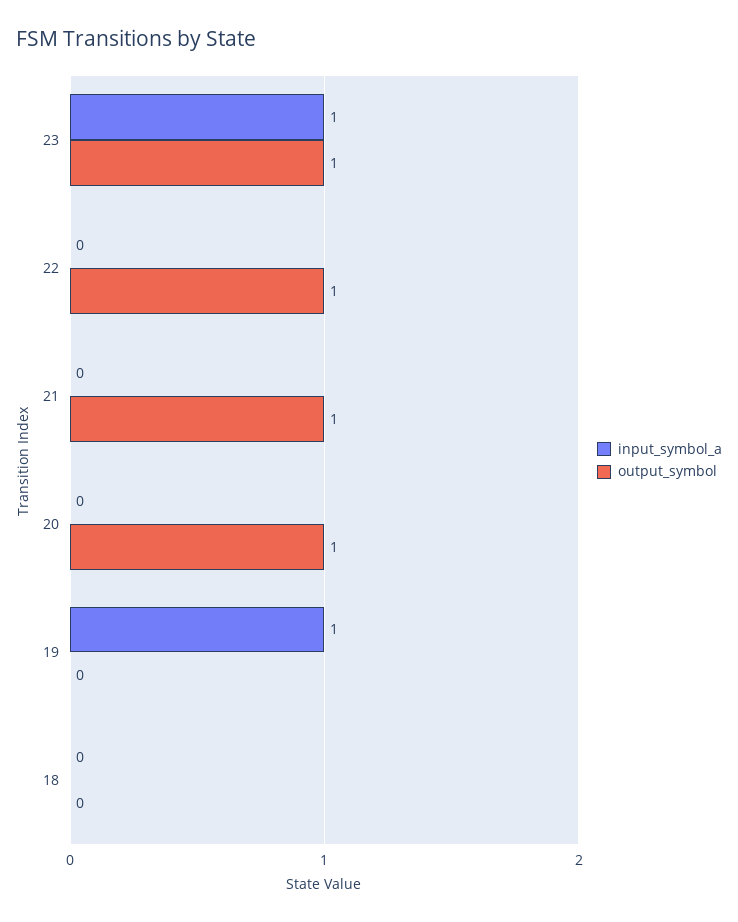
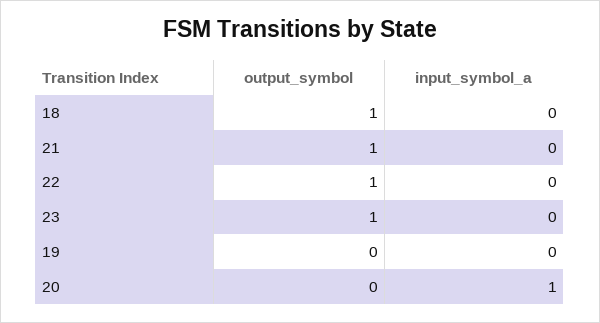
  {
    "input_symbol_a": {
-     "23": 1,
+     "23": 0,
      "22": 0,
      "21": 0,
-     "20": 0,
+     "20": 1,
-     "19": 1,
+     "19": 0,
      "18": 0
    },
    "output_symbol": {
      "23": 1,
      "22": 1,
      "21": 1,
-     "20": 1,
+     "20": 0,
      "19": 0,
-     "18": 0
+     "18": 1
    }
  }

